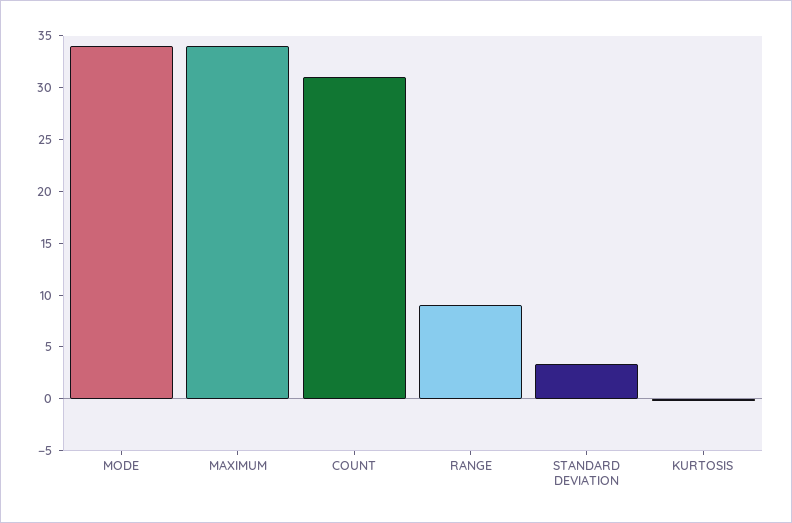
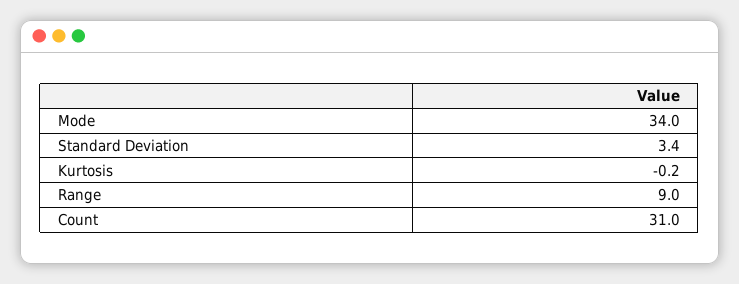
  {
    "MODE": 34,
-   "MAXIMUM": 34,
    "COUNT": 31,
    "RANGE": 9,
    "STANDARD DEVIATION": 3.4,
    "KURTOSIS": -0.2
  }

